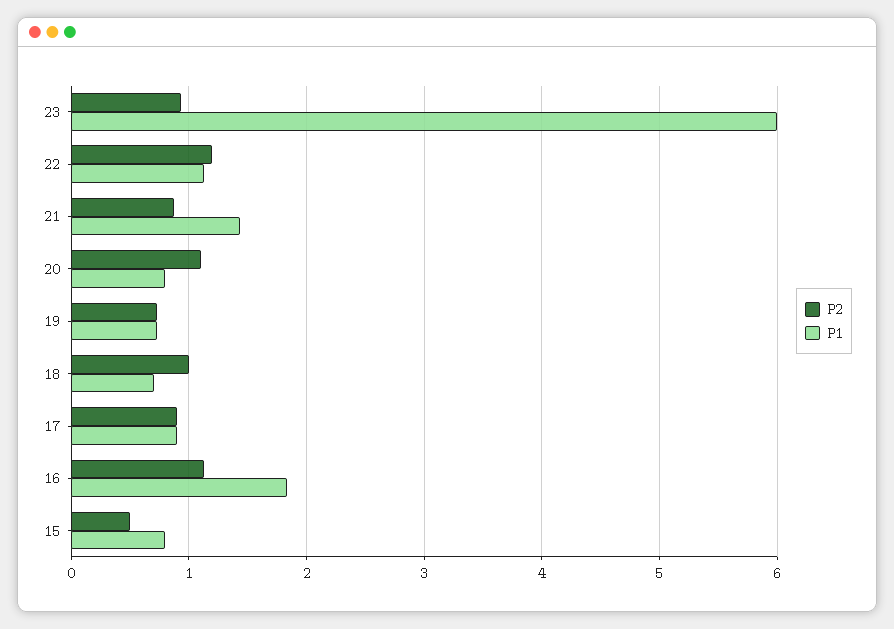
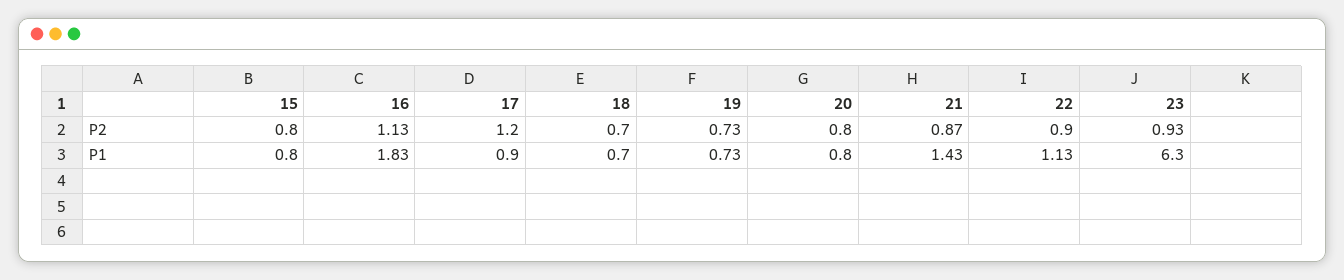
  {
    "P2": {
      "23": 0.93,
-     "22": 1.2,
+     "22": 0.9,
      "21": 0.87,
-     "20": 1.1,
+     "20": 0.8,
      "19": 0.73,
-     "18": 1,
+     "18": 0.7,
-     "17": 0.9,
+     "17": 1.2,
      "16": 1.13,
-     "15": 0.5
+     "15": 0.8
    },
    "P1": {
-     "23": 6,
+     "23": 6.3,
      "22": 1.13,
      "21": 1.43,
      "20": 0.8,
      "19": 0.73,
      "18": 0.7,
      "17": 0.9,
      "16": 1.83,
      "15": 0.8
    }
  }

